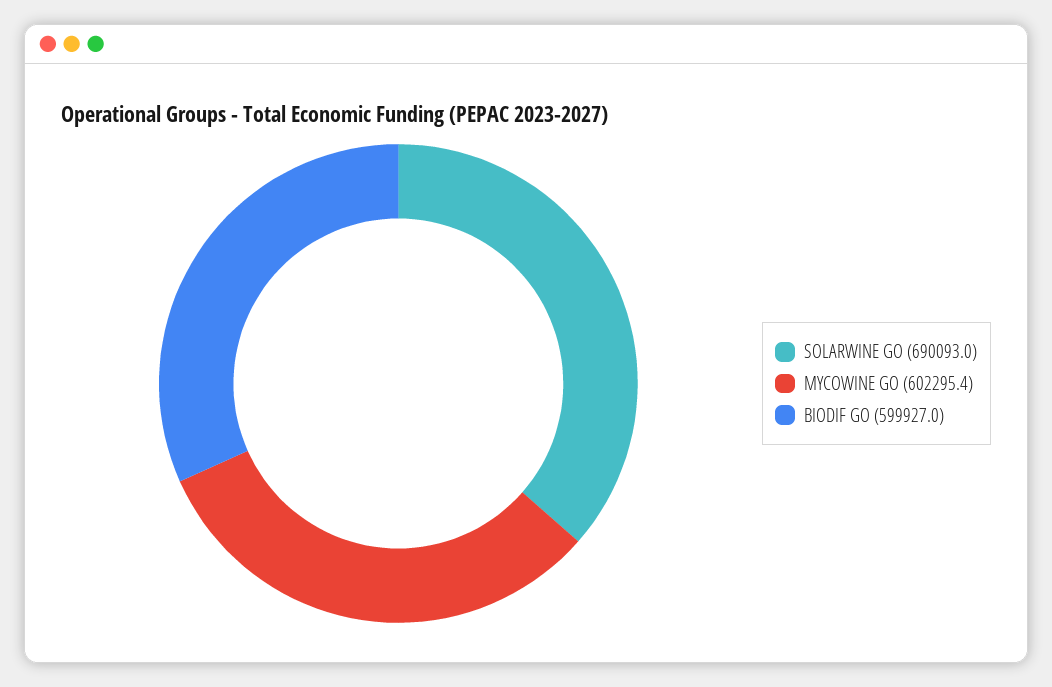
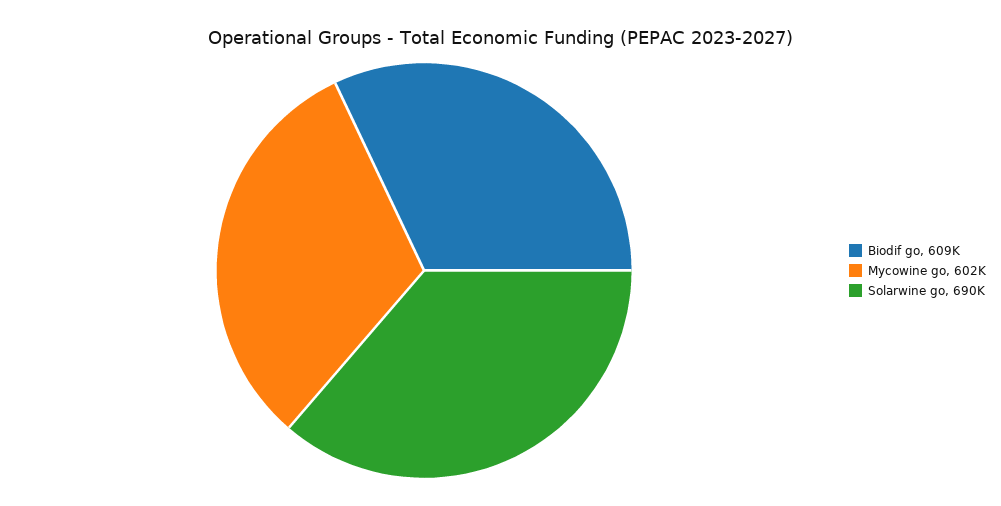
  {
    "SOLARWINE GO": 690093,
    "MYCOWINE GO": 602295.4,
-   "BIODIF GO": 599927
+   "BIODIF GO": 609000
  }

